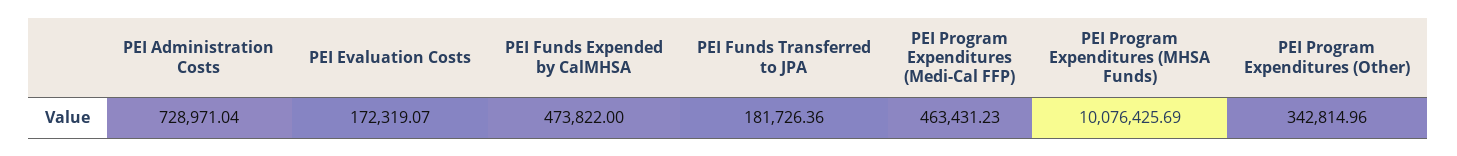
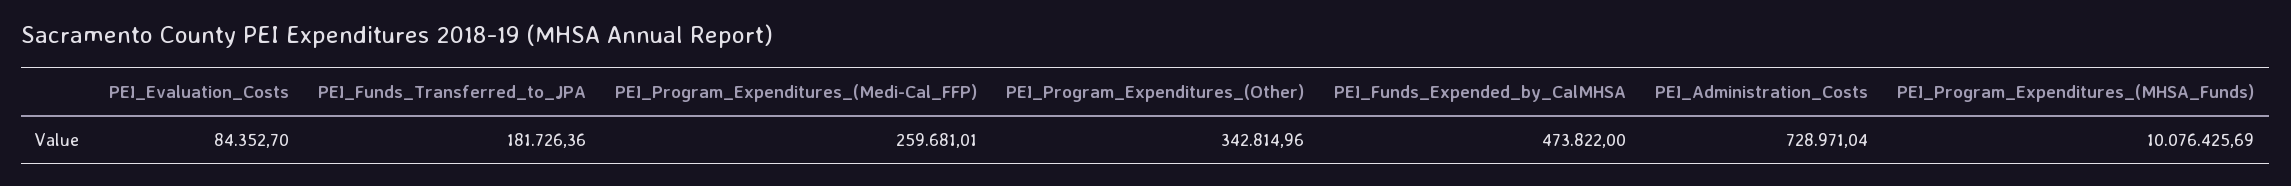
  {
    "PEI Administration Costs": 728971.04,
-   "PEI Evaluation Costs": 172319.07,
+   "PEI Evaluation Costs": 84352.7,
    "PEI Funds Expended by CalMHSA": 473822,
    "PEI Funds Transferred to JPA": 181726.36,
-   "PEI Program Expenditures (Medi-Cal FFP)": 463431.23,
+   "PEI Program Expenditures (Medi-Cal FFP)": 259681.01,
    "PEI Program Expenditures (MHSA Funds)": 10076425.69,
    "PEI Program Expenditures (Other)": 342814.96
  }

